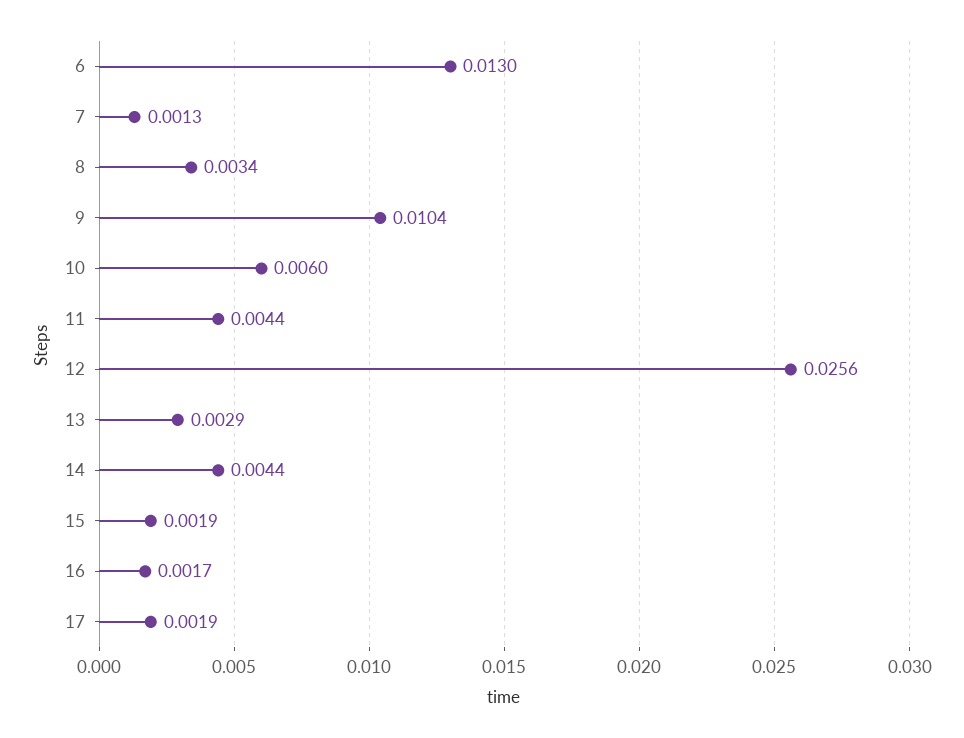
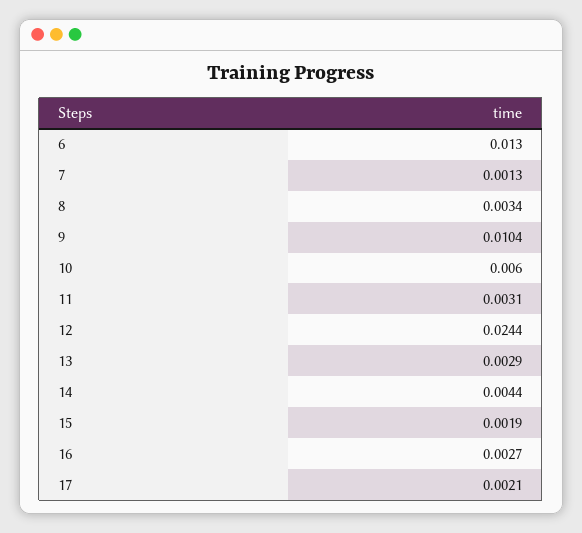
  {
    "6": 0.013,
    "7": 0.0013,
    "8": 0.0034,
    "9": 0.0104,
    "10": 0.006,
-   "11": 0.0044,
+   "11": 0.0031,
-   "12": 0.0256,
+   "12": 0.0244,
    "13": 0.0029,
    "14": 0.0044,
    "15": 0.0019,
-   "16": 0.0017,
+   "16": 0.0027,
-   "17": 0.0019
+   "17": 0.0021
  }

